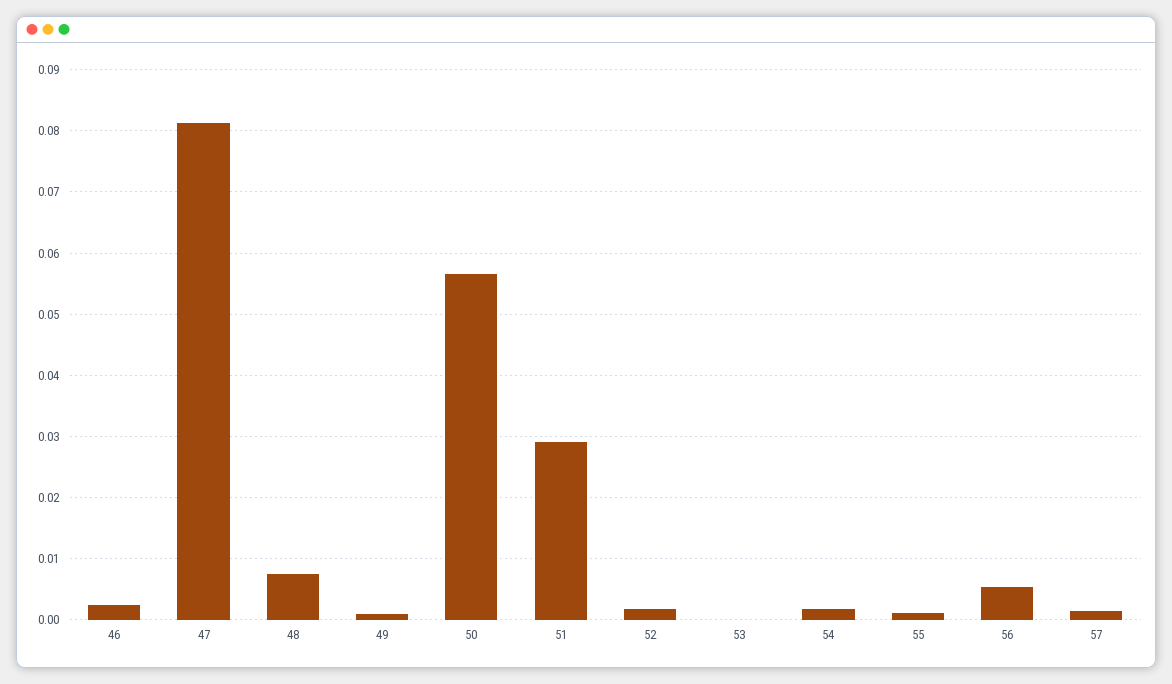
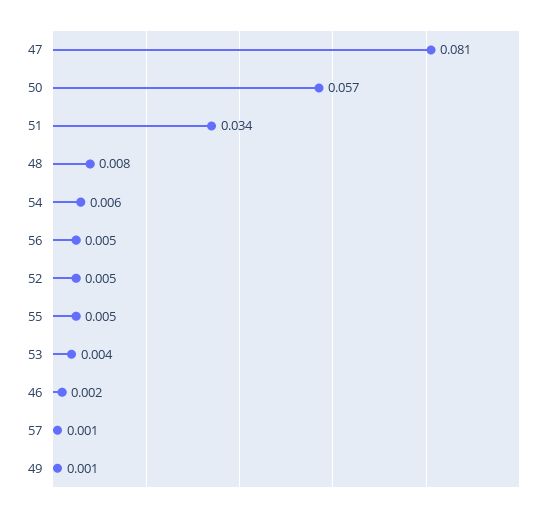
  {
    "46": 0.002,
    "47": 0.081,
    "48": 0.008,
    "49": 0.001,
    "50": 0.057,
-   "51": 0.029,
+   "51": 0.034,
-   "52": 0.002,
+   "52": 0.005,
-   "53": 0,
+   "53": 0.004,
-   "54": 0.002,
+   "54": 0.006,
-   "55": 0.001,
+   "55": 0.005,
    "56": 0.005,
    "57": 0.001
  }

